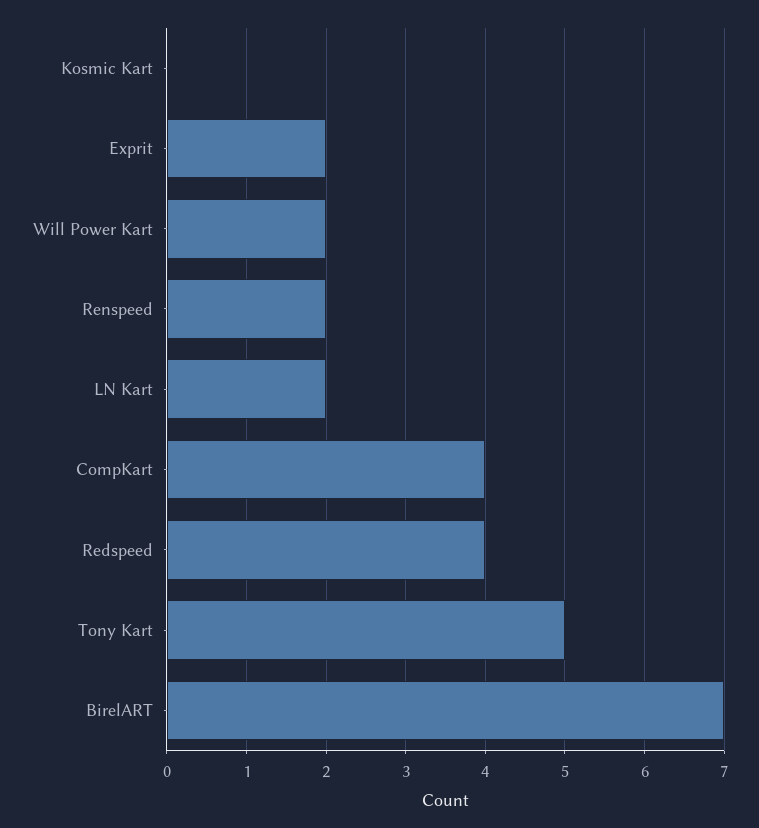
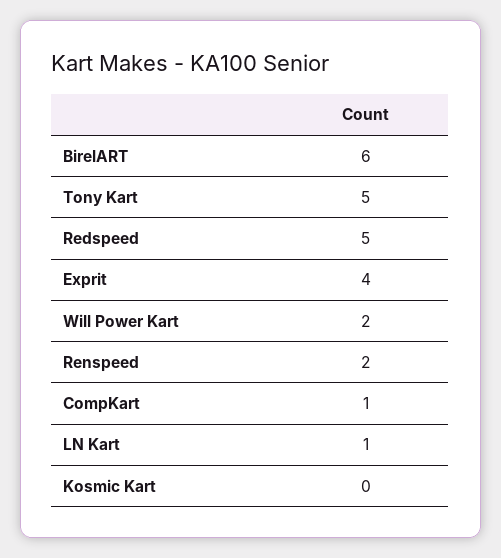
  {
    "Kosmic Kart": 0,
-   "Exprit": 2,
+   "Exprit": 4,
    "Will Power Kart": 2,
    "Renspeed": 2,
-   "LN Kart": 2,
+   "LN Kart": 1,
-   "CompKart": 4,
+   "CompKart": 1,
-   "Redspeed": 4,
+   "Redspeed": 5,
    "Tony Kart": 5,
-   "BirelART": 7
+   "BirelART": 6
  }

